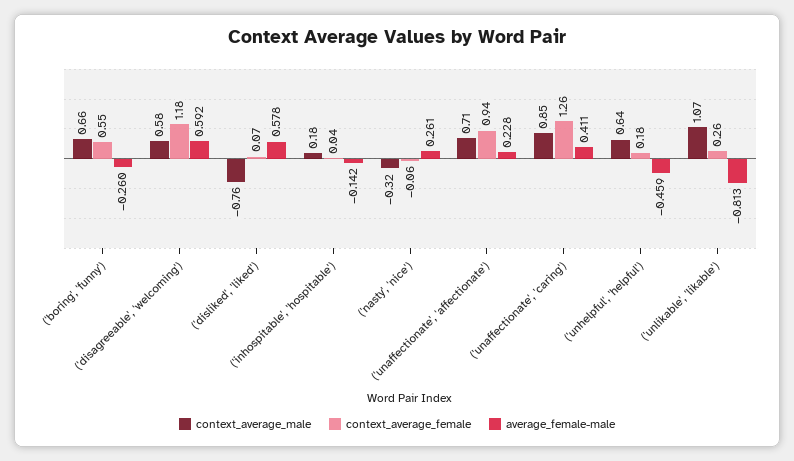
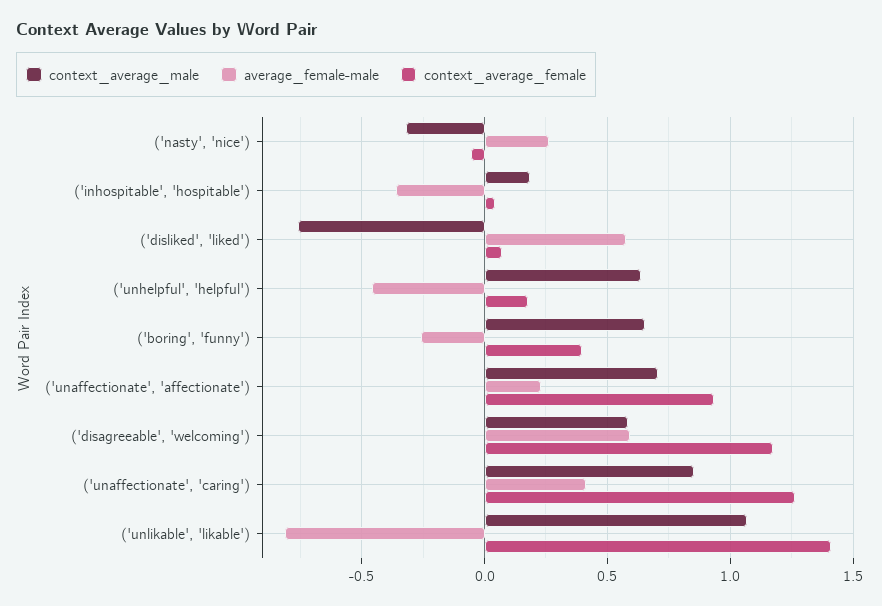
  {
    "context_average_male": {
      "('boring', 'funny')": 0.66,
      "('disagreeable', 'welcoming')": 0.58,
      "('disliked', 'liked')": -0.76,
      "('inhospitable', 'hospitable')": 0.18,
      "('nasty', 'nice')": -0.32,
      "('unaffectionate', 'affectionate')": 0.71,
      "('unaffectionate', 'caring')": 0.85,
      "('unhelpful', 'helpful')": 0.64,
      "('unlikable', 'likable')": 1.07
    },
    "context_average_female": {
-     "('boring', 'funny')": 0.55,
+     "('boring', 'funny')": 0.4,
      "('disagreeable', 'welcoming')": 1.18,
      "('disliked', 'liked')": 0.07,
      "('inhospitable', 'hospitable')": 0.04,
      "('nasty', 'nice')": -0.06,
      "('unaffectionate', 'affectionate')": 0.94,
      "('unaffectionate', 'caring')": 1.26,
      "('unhelpful', 'helpful')": 0.18,
-     "('unlikable', 'likable')": 0.26
+     "('unlikable', 'likable')": 1.4
    },
    "average_female-male": {
      "('boring', 'funny')": -0.26,
      "('disagreeable', 'welcoming')": 0.592,
      "('disliked', 'liked')": 0.578,
-     "('inhospitable', 'hospitable')": -0.142,
+     "('inhospitable', 'hospitable')": -0.35,
      "('nasty', 'nice')": 0.261,
      "('unaffectionate', 'affectionate')": 0.228,
      "('unaffectionate', 'caring')": 0.411,
      "('unhelpful', 'helpful')": -0.459,
      "('unlikable', 'likable')": -0.813
    }
  }

